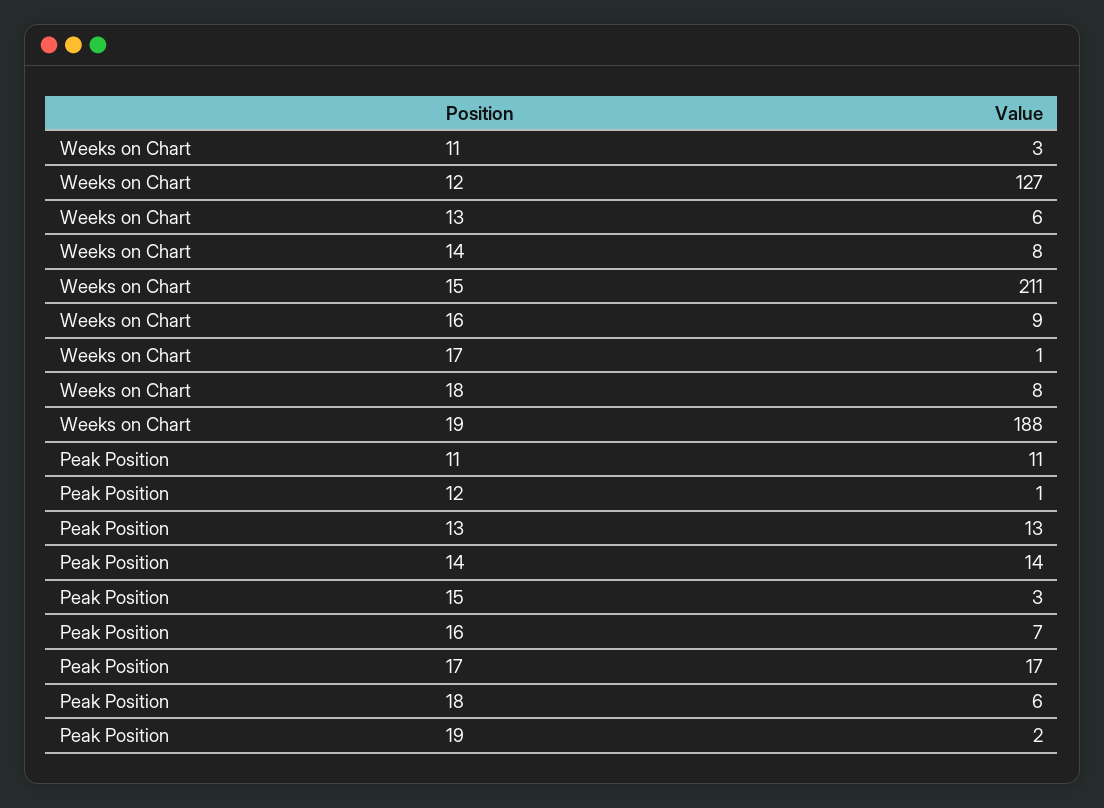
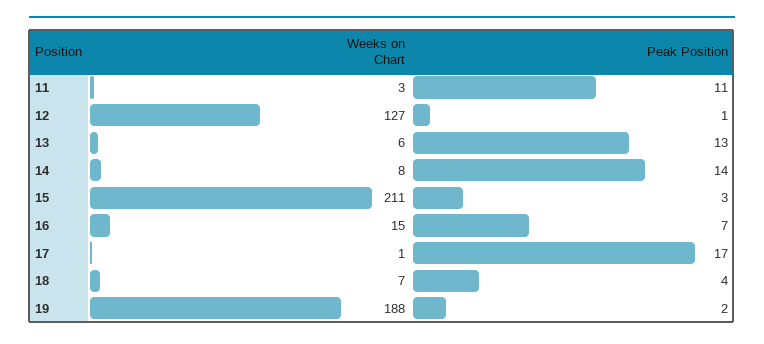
  {
    "Weeks on Chart": {
      "11": 3,
      "12": 127,
      "13": 6,
      "14": 8,
      "15": 211,
-     "16": 9,
+     "16": 15,
      "17": 1,
-     "18": 8,
+     "18": 7,
      "19": 188
    },
    "Peak Position": {
      "11": 11,
      "12": 1,
      "13": 13,
      "14": 14,
      "15": 3,
      "16": 7,
      "17": 17,
-     "18": 6,
+     "18": 4,
      "19": 2
    }
  }

